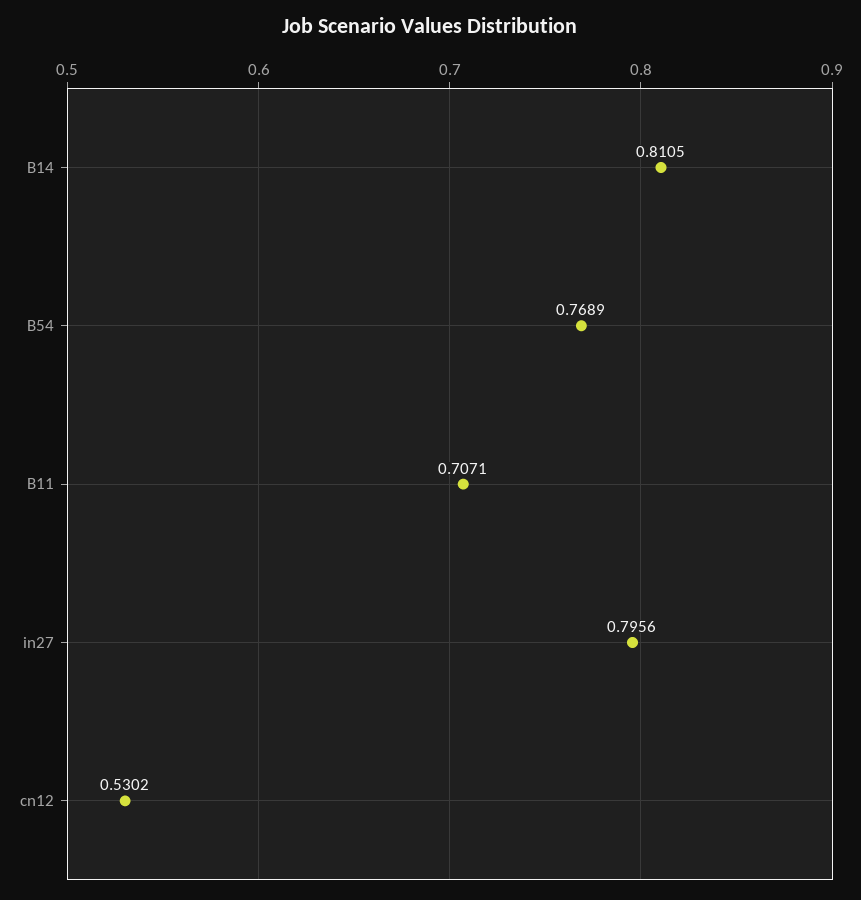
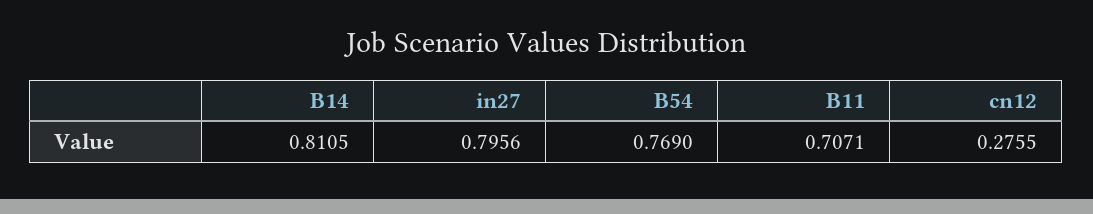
  {
    "B14": 0.8105,
-   "B54": 0.7689,
+   "B54": 0.769,
    "B11": 0.7071,
    "in27": 0.7956,
-   "cn12": 0.5302
+   "cn12": 0.2755
  }

